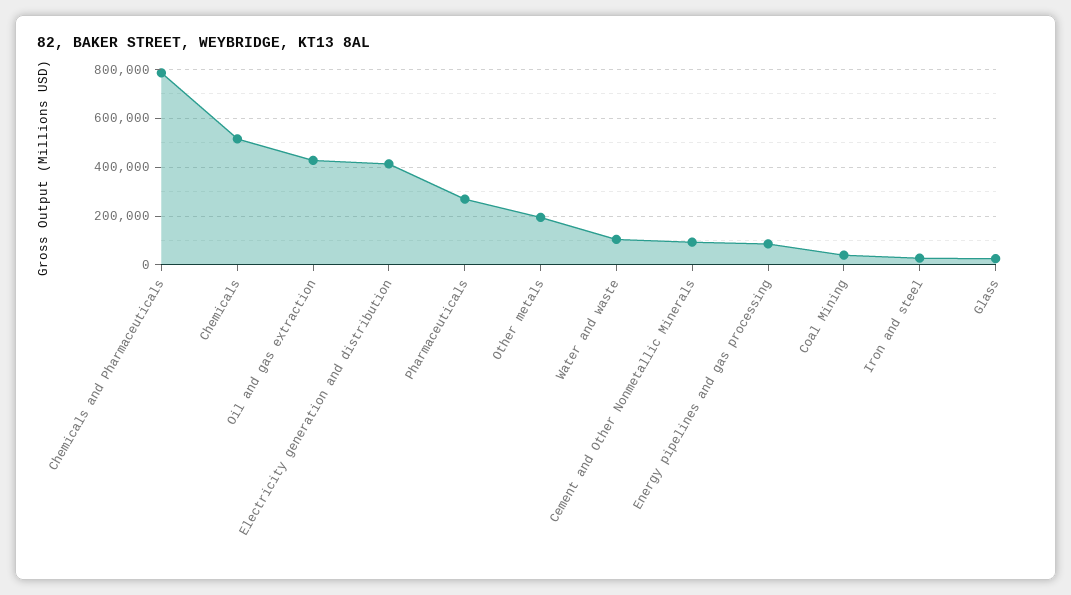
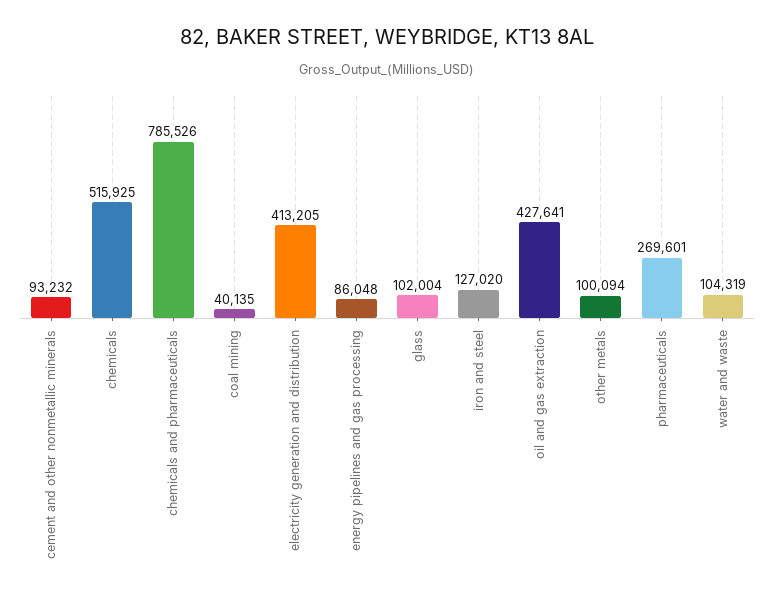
  {
    "Chemicals and Pharmaceuticals": 785526,
    "Chemicals": 515925,
    "Oil and gas extraction": 427641,
    "Electricity generation and distribution": 413205,
    "Pharmaceuticals": 269601,
-   "Other metals": 200000,
+   "Other metals": 100094,
    "Water and waste": 104319,
    "Cement and Other Nonmetallic Minerals": 93232,
    "Energy pipelines and gas processing": 86048,
    "Coal Mining": 40135,
-   "Iron and steel": 25000,
+   "Iron and steel": 127020,
-   "Glass": 25000
+   "Glass": 102004
  }

